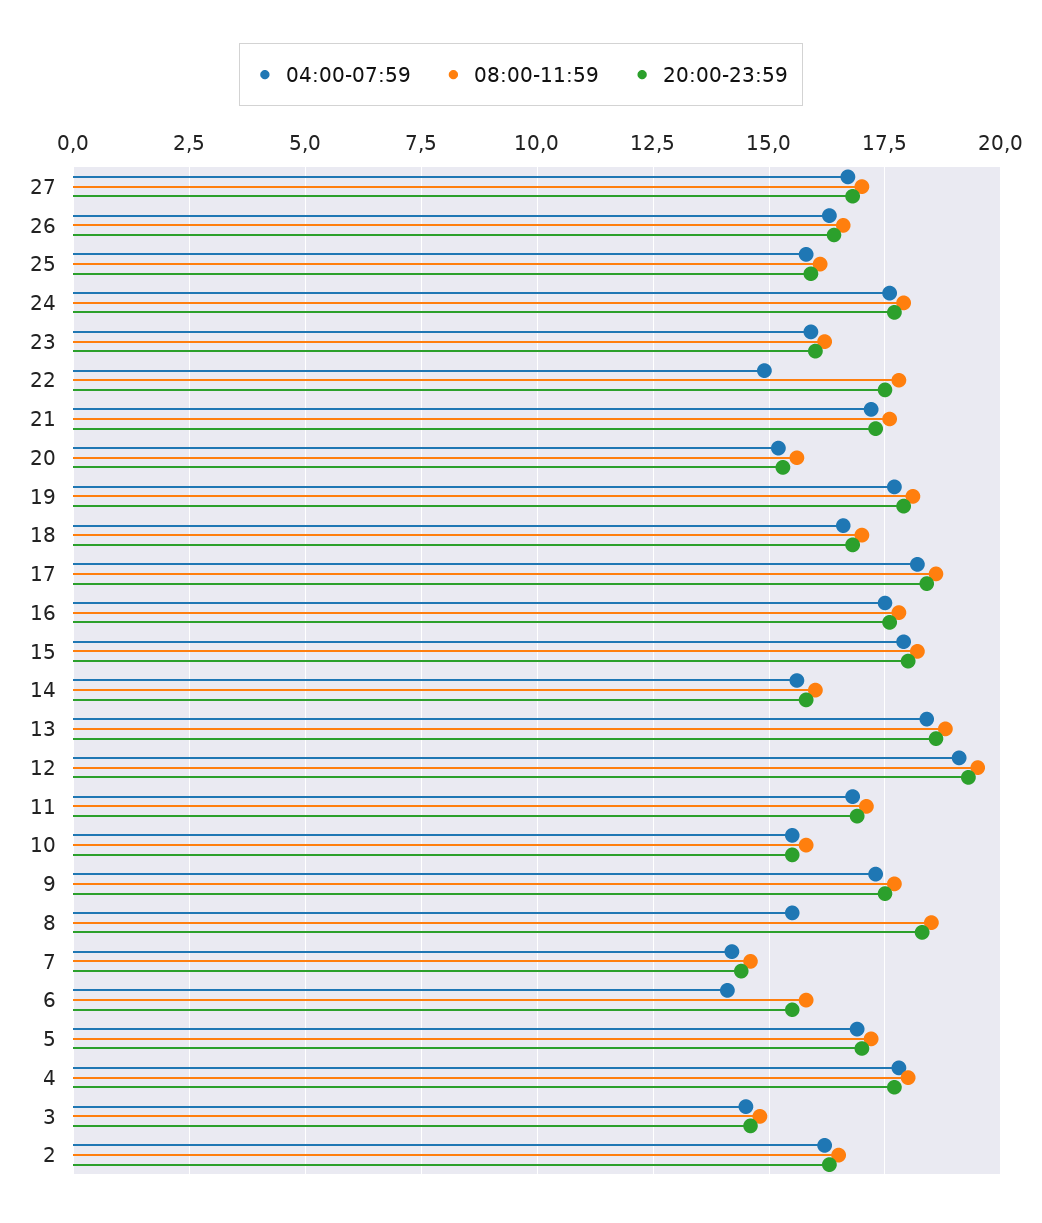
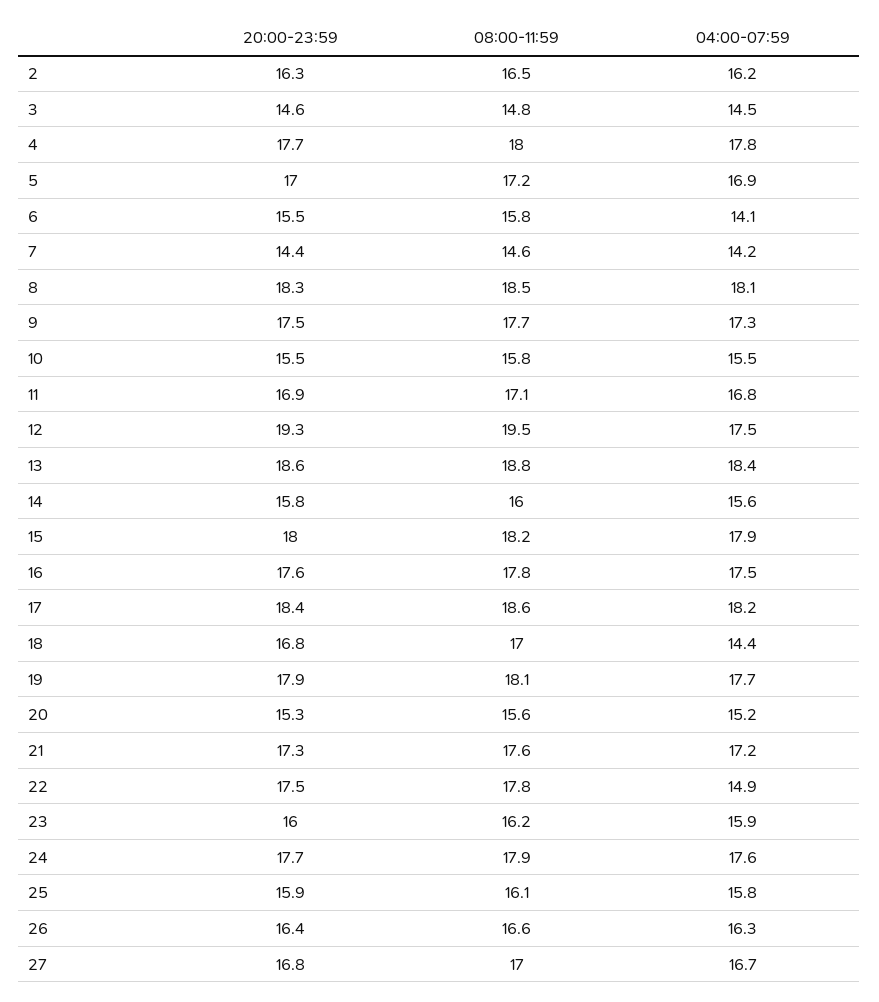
  {
    "04:00-07:59": {
      "27": 16.7,
      "26": 16.3,
      "25": 15.8,
      "24": 17.6,
      "23": 15.9,
      "22": 14.9,
      "21": 17.2,
      "20": 15.2,
      "19": 17.7,
-     "18": 16.5,
+     "18": 14.4,
      "17": 18.2,
      "16": 17.5,
      "15": 17.9,
      "14": 15.6,
      "13": 18.4,
-     "12": 19,
+     "12": 17.5,
      "11": 16.8,
      "10": 15.5,
      "9": 17.3,
-     "8": 15.5,
+     "8": 18.1,
      "7": 14.2,
      "6": 14.1,
      "5": 16.9,
      "4": 17.8,
      "3": 14.5,
      "2": 16.2
    },
    "08:00-11:59": {
      "27": 17,
      "26": 16.6,
      "25": 16.1,
      "24": 17.9,
      "23": 16.2,
      "22": 17.8,
      "21": 17.6,
      "20": 15.6,
      "19": 18.1,
      "18": 17,
      "17": 18.6,
      "16": 17.8,
      "15": 18.2,
      "14": 16,
      "13": 18.8,
      "12": 19.5,
      "11": 17.1,
      "10": 15.8,
      "9": 17.7,
      "8": 18.5,
      "7": 14.6,
      "6": 15.8,
      "5": 17.2,
      "4": 18,
      "3": 14.8,
      "2": 16.5
    },
    "20:00-23:59": {
      "27": 16.8,
      "26": 16.4,
      "25": 15.9,
      "24": 17.7,
      "23": 16,
      "22": 17.5,
      "21": 17.3,
      "20": 15.3,
      "19": 17.9,
      "18": 16.8,
      "17": 18.4,
      "16": 17.6,
      "15": 18,
      "14": 15.8,
      "13": 18.6,
      "12": 19.3,
      "11": 16.9,
      "10": 15.5,
      "9": 17.5,
      "8": 18.3,
      "7": 14.4,
      "6": 15.5,
      "5": 17,
      "4": 17.7,
      "3": 14.6,
      "2": 16.3
    }
  }

